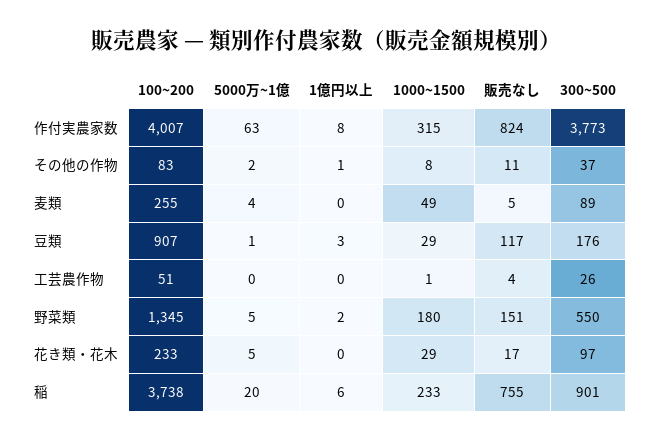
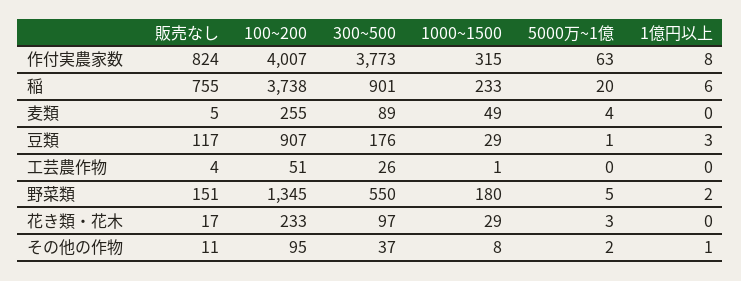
  {
    "100~200": {
      "作付実農家数": 4007,
-     "その他の作物": 83,
+     "その他の作物": 95,
      "麦類": 255,
      "豆類": 907,
      "工芸農作物": 51,
      "野菜類": 1345,
      "花き類・花木": 233,
      "稲": 3738
    },
    "5000万~1億": {
      "作付実農家数": 63,
      "その他の作物": 2,
      "麦類": 4,
      "豆類": 1,
      "工芸農作物": 0,
      "野菜類": 5,
-     "花き類・花木": 5,
+     "花き類・花木": 3,
      "稲": 20
    },
    "1億円以上": {
      "作付実農家数": 8,
      "その他の作物": 1,
      "麦類": 0,
      "豆類": 3,
      "工芸農作物": 0,
      "野菜類": 2,
      "花き類・花木": 0,
      "稲": 6
    },
    "1000~1500": {
      "作付実農家数": 315,
      "その他の作物": 8,
      "麦類": 49,
      "豆類": 29,
      "工芸農作物": 1,
      "野菜類": 180,
      "花き類・花木": 29,
      "稲": 233
    },
    "販売なし": {
      "作付実農家数": 824,
      "その他の作物": 11,
      "麦類": 5,
      "豆類": 117,
      "工芸農作物": 4,
      "野菜類": 151,
      "花き類・花木": 17,
      "稲": 755
    },
    "300~500": {
      "作付実農家数": 3773,
      "その他の作物": 37,
      "麦類": 89,
      "豆類": 176,
      "工芸農作物": 26,
      "野菜類": 550,
      "花き類・花木": 97,
      "稲": 901
    }
  }

